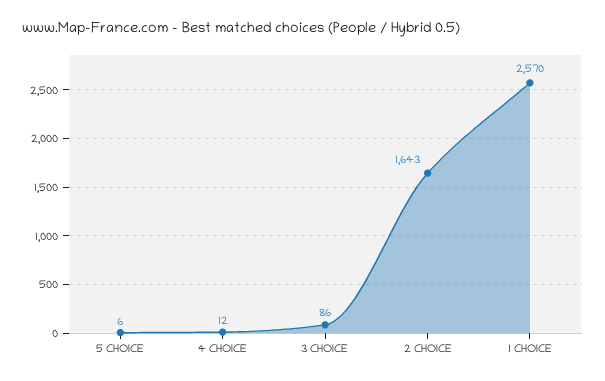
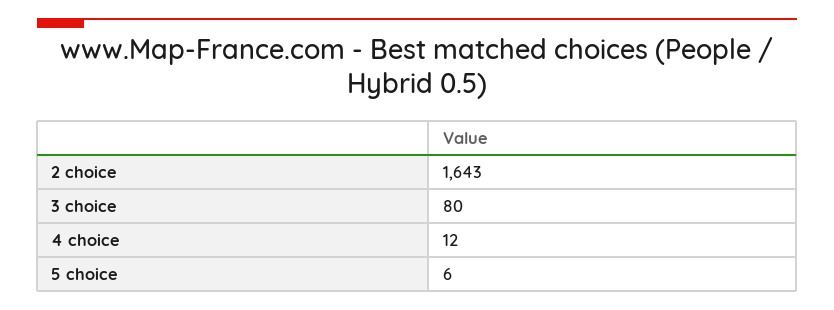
  {
    "5 CHOICE": 6,
    "4 CHOICE": 12,
-   "3 CHOICE": 86,
+   "3 CHOICE": 80,
-   "2 CHOICE": 1643,
+   "2 CHOICE": 1643
-   "1 CHOICE": 2570
  }

